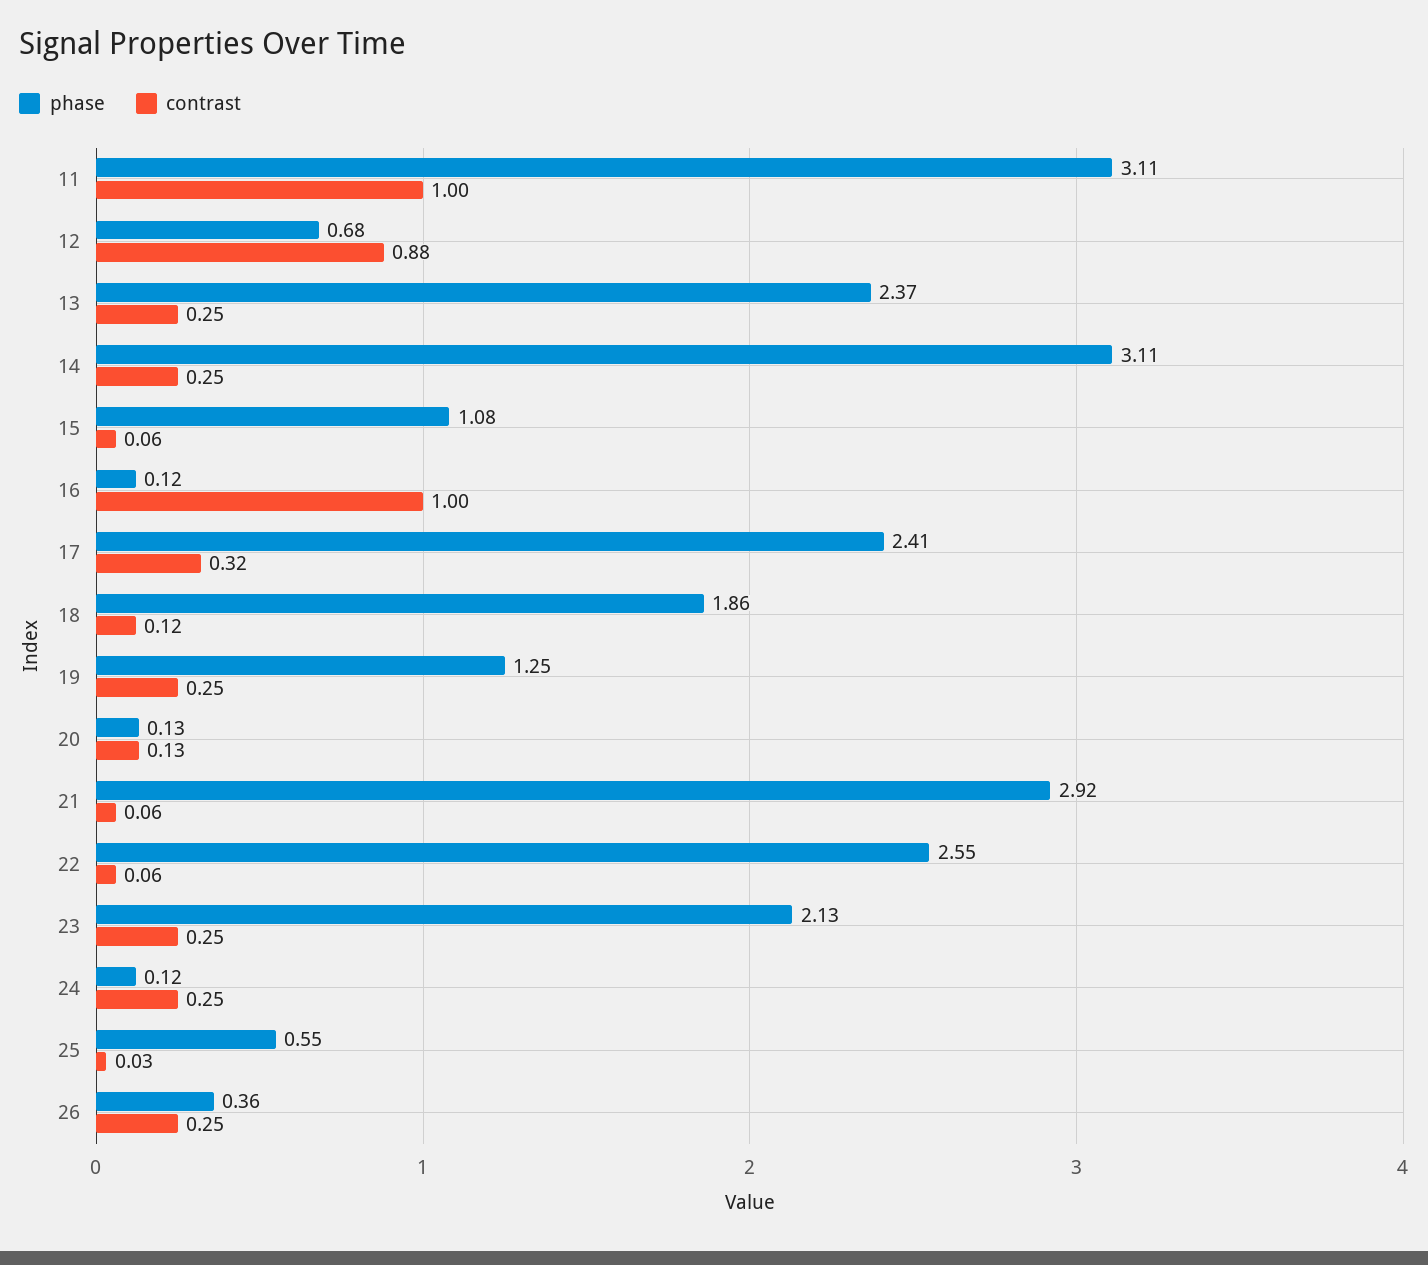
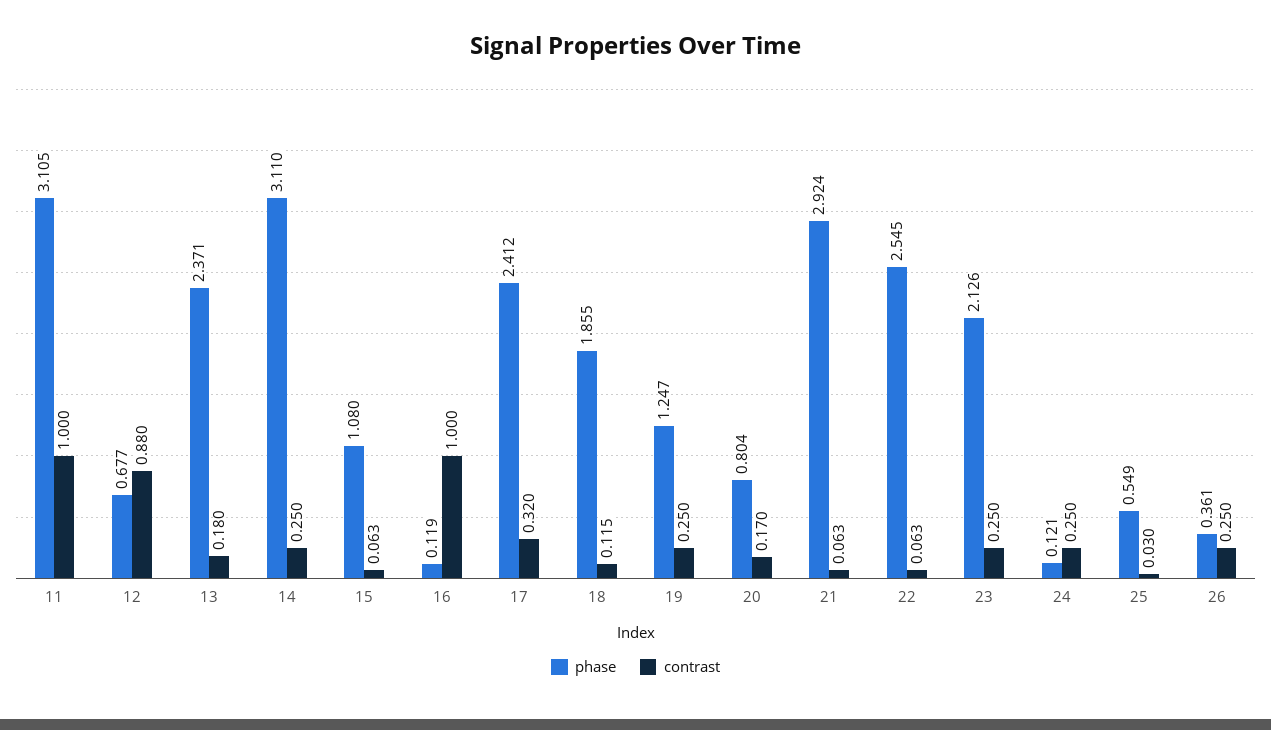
  {
    "phase": {
      "11": 3.105,
      "12": 0.677,
      "13": 2.371,
      "14": 3.11,
      "15": 1.08,
      "16": 0.119,
      "17": 2.412,
      "18": 1.855,
      "19": 1.247,
-     "20": 0.13,
+     "20": 0.804,
      "21": 2.924,
      "22": 2.545,
      "23": 2.126,
      "24": 0.121,
      "25": 0.549,
      "26": 0.361
    },
    "contrast": {
      "11": 1,
      "12": 0.88,
-     "13": 0.25,
+     "13": 0.18,
      "14": 0.25,
      "15": 0.063,
      "16": 1,
      "17": 0.32,
      "18": 0.115,
      "19": 0.25,
-     "20": 0.13,
+     "20": 0.17,
      "21": 0.063,
      "22": 0.063,
      "23": 0.25,
      "24": 0.25,
      "25": 0.03,
      "26": 0.25
    }
  }

